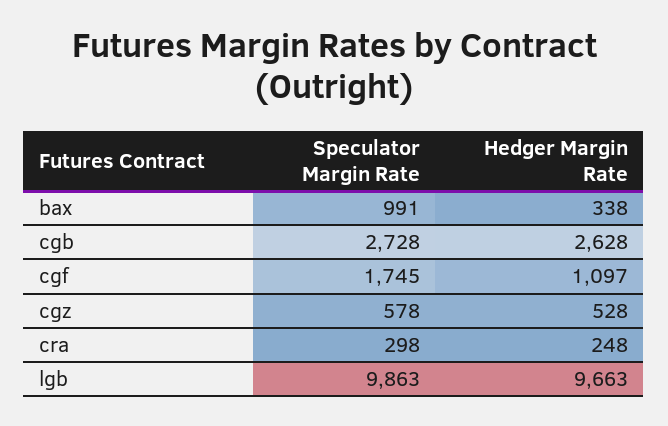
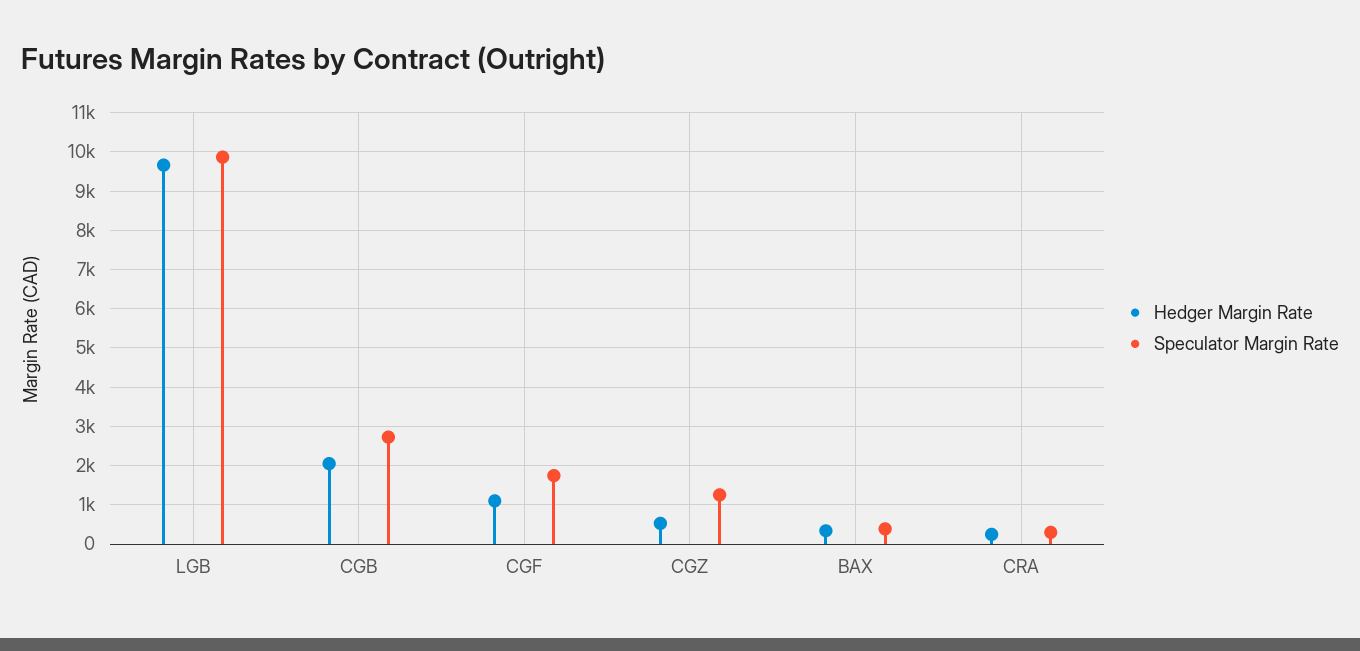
  {
    "Speculator Margin Rate": {
-     "bax": 991,
+     "bax": 400,
      "cgb": 2728,
      "cgf": 1745,
-     "cgz": 578,
+     "cgz": 1200,
      "cra": 298,
      "lgb": 9863
    },
    "Hedger Margin Rate": {
      "bax": 338,
-     "cgb": 2628,
+     "cgb": 2000,
      "cgf": 1097,
      "cgz": 528,
      "cra": 248,
      "lgb": 9663
    }
  }

